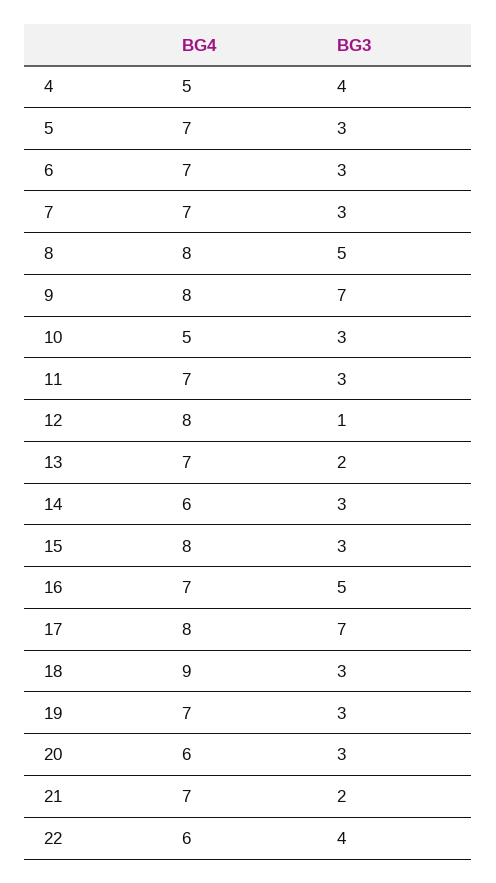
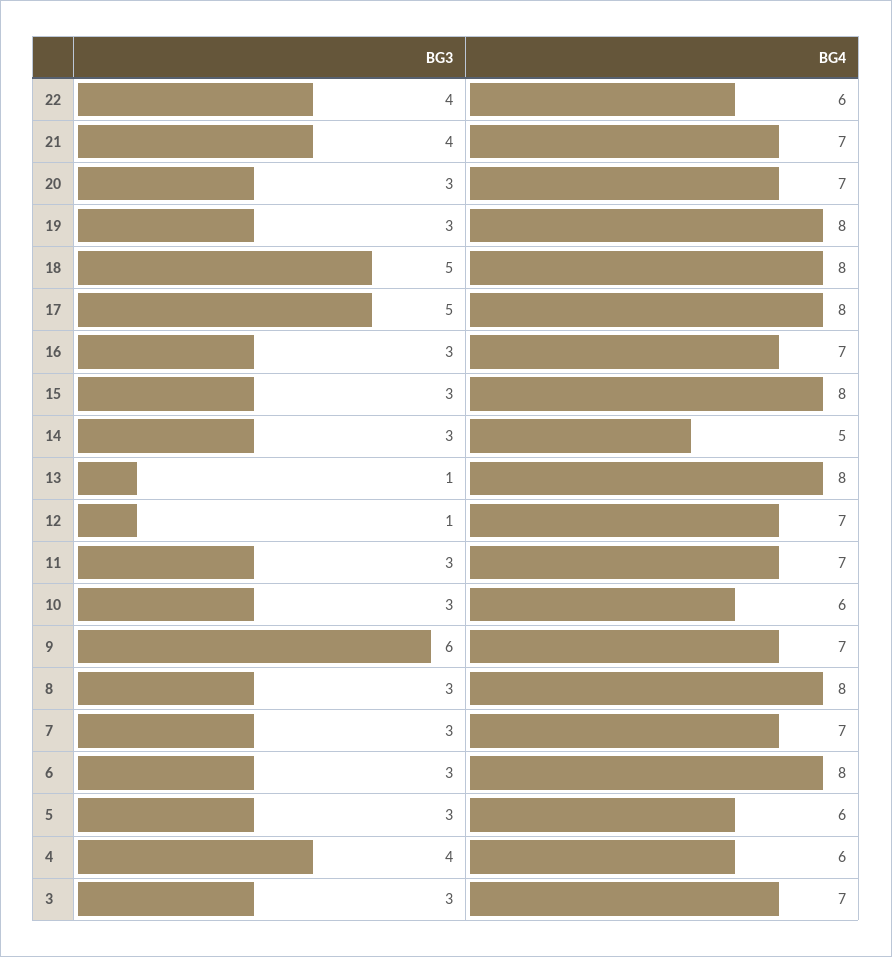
  {
    "BG4": {
-     "4": 5,
+     "4": 6,
-     "5": 7,
+     "5": 6,
-     "6": 7,
+     "6": 8,
      "7": 7,
      "8": 8,
-     "9": 8,
+     "9": 7,
-     "10": 5,
+     "10": 6,
      "11": 7,
-     "12": 8,
+     "12": 7,
-     "13": 7,
+     "13": 8,
-     "14": 6,
+     "14": 5,
      "15": 8,
      "16": 7,
      "17": 8,
-     "18": 9,
+     "18": 8,
-     "19": 7,
+     "19": 8,
-     "20": 6,
+     "20": 7,
      "21": 7,
-     "22": 6
+     "22": 6,
+     "3": 7
    },
    "BG3": {
      "4": 4,
      "5": 3,
      "6": 3,
      "7": 3,
-     "8": 5,
+     "8": 3,
-     "9": 7,
+     "9": 6,
      "10": 3,
      "11": 3,
      "12": 1,
-     "13": 2,
+     "13": 1,
      "14": 3,
      "15": 3,
-     "16": 5,
+     "16": 3,
-     "17": 7,
+     "17": 5,
-     "18": 3,
+     "18": 5,
      "19": 3,
      "20": 3,
-     "21": 2,
+     "21": 4,
-     "22": 4
+     "22": 4,
+     "3": 3
    }
  }

